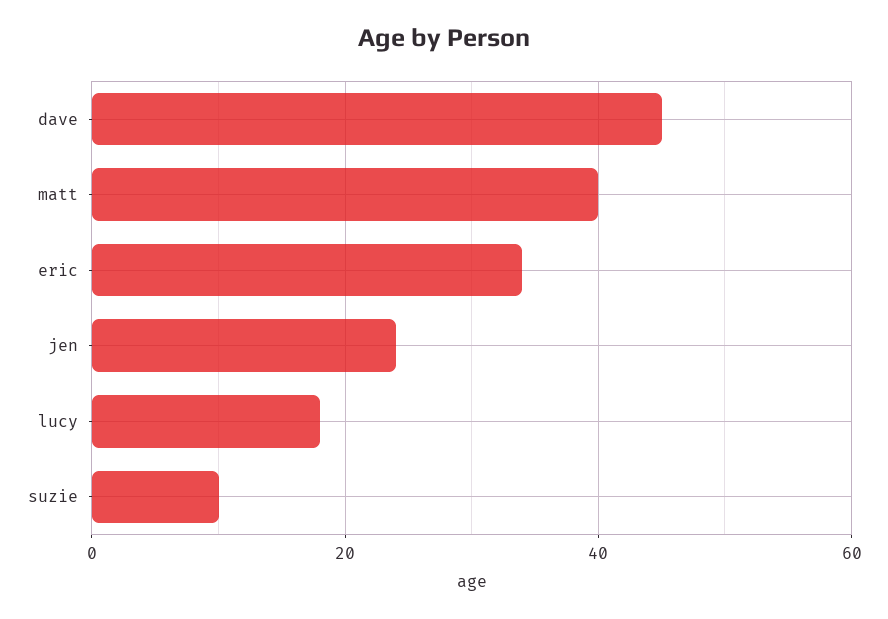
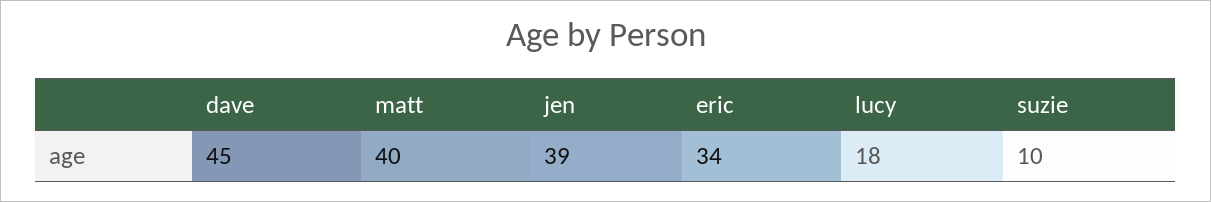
  {
    "dave": 45,
    "matt": 40,
    "eric": 34,
-   "jen": 25,
+   "jen": 39,
    "lucy": 18,
    "suzie": 10
  }

